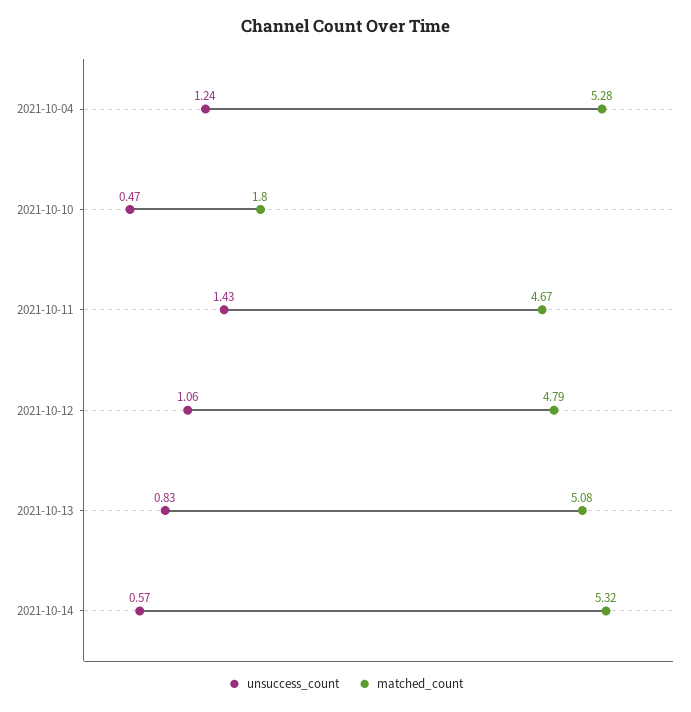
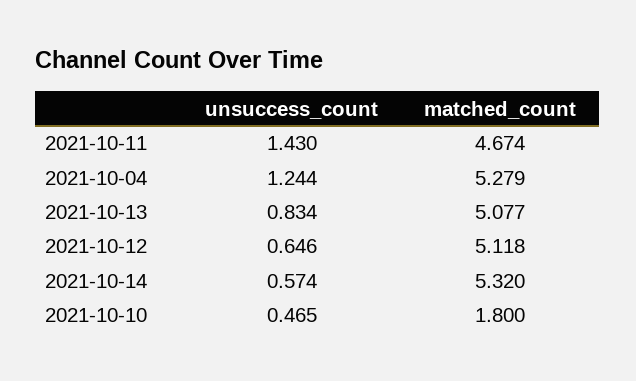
  {
    "unsuccess_count": {
      "2021-10-04": 1.244,
      "2021-10-10": 0.465,
      "2021-10-11": 1.43,
-     "2021-10-12": 1.06,
+     "2021-10-12": 0.646,
      "2021-10-13": 0.834,
      "2021-10-14": 0.574
    },
    "matched_count": {
      "2021-10-04": 5.279,
      "2021-10-10": 1.8,
      "2021-10-11": 4.674,
-     "2021-10-12": 4.79,
+     "2021-10-12": 5.118,
      "2021-10-13": 5.077,
      "2021-10-14": 5.32
    }
  }

